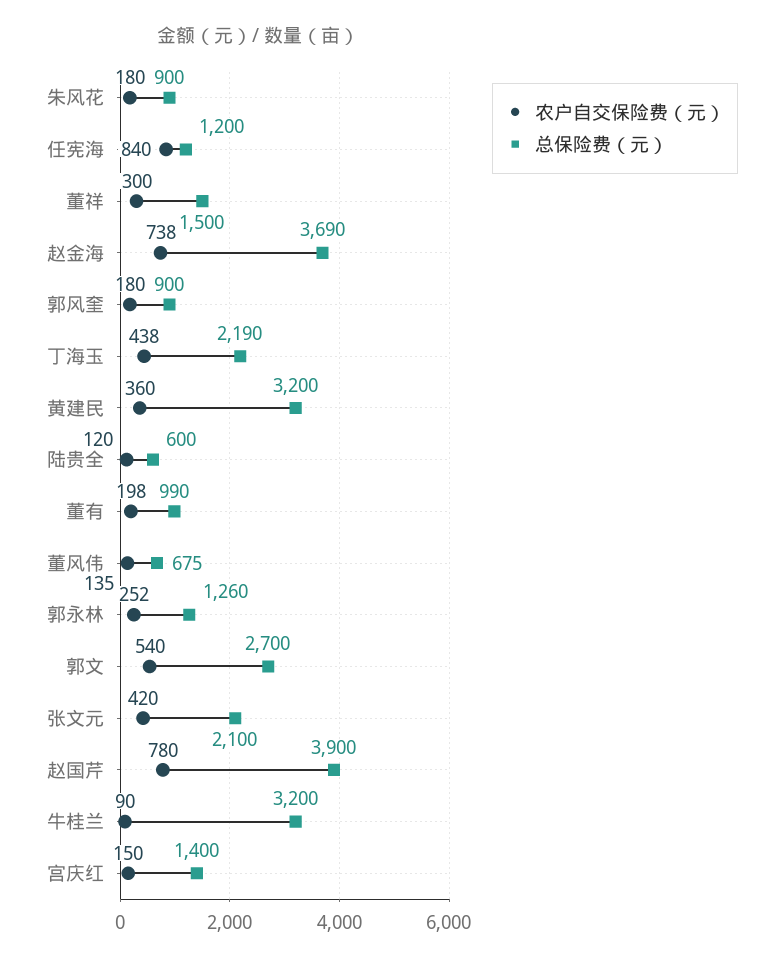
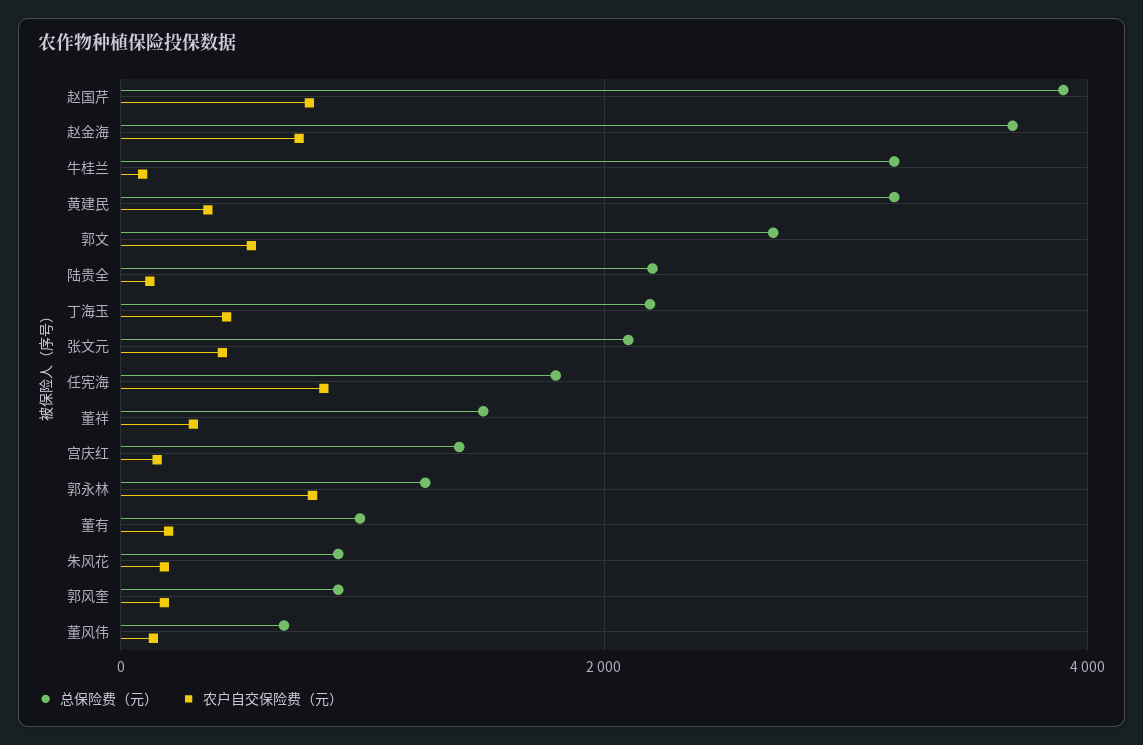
  {
    "农户自交保险费（元）": {
      "朱风花": 180,
      "任宪海": 840,
      "董祥": 300,
      "赵金海": 738,
      "郭风奎": 180,
      "丁海玉": 438,
      "黄建民": 360,
      "陆贵全": 120,
      "董有": 198,
      "董风伟": 135,
-     "郭永林": 252,
+     "郭永林": 800,
      "郭文": 540,
      "张文元": 420,
      "赵国芹": 780,
      "牛桂兰": 90,
      "宫庆红": 150
    },
    "总保险费（元）": {
      "朱风花": 900,
-     "任宪海": 1200,
+     "任宪海": 1800,
      "董祥": 1500,
      "赵金海": 3690,
      "郭风奎": 900,
      "丁海玉": 2190,
      "黄建民": 3200,
-     "陆贵全": 600,
+     "陆贵全": 2200,
      "董有": 990,
      "董风伟": 675,
      "郭永林": 1260,
      "郭文": 2700,
      "张文元": 2100,
      "赵国芹": 3900,
      "牛桂兰": 3200,
      "宫庆红": 1400
    }
  }

